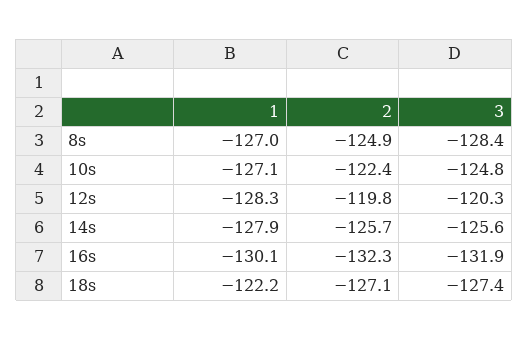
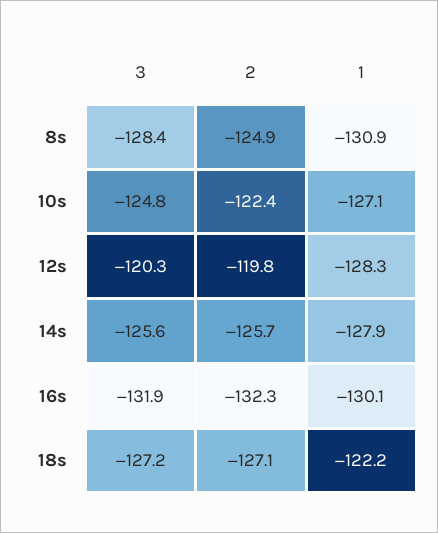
  {
    "1": {
-     "8s": -127,
+     "8s": -130.9,
      "10s": -127.1,
      "12s": -128.3,
      "14s": -127.9,
      "16s": -130.1,
      "18s": -122.2
    },
    "2": {
      "8s": -124.9,
      "10s": -122.4,
      "12s": -119.8,
      "14s": -125.7,
      "16s": -132.3,
      "18s": -127.1
    },
    "3": {
      "8s": -128.4,
      "10s": -124.8,
      "12s": -120.3,
      "14s": -125.6,
      "16s": -131.9,
-     "18s": -127.4
+     "18s": -127.2
    }
  }

